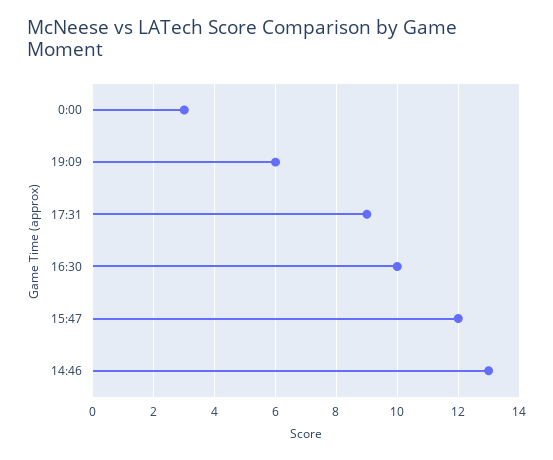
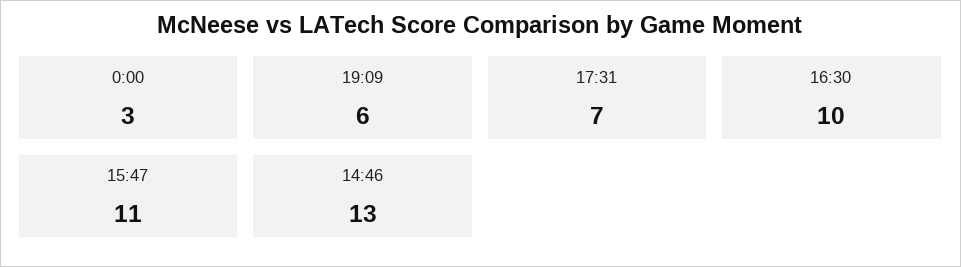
  {
    "0:00": 3,
    "19:09": 6,
-   "17:31": 9,
+   "17:31": 7,
    "16:30": 10,
-   "15:47": 12,
+   "15:47": 11,
    "14:46": 13
  }

